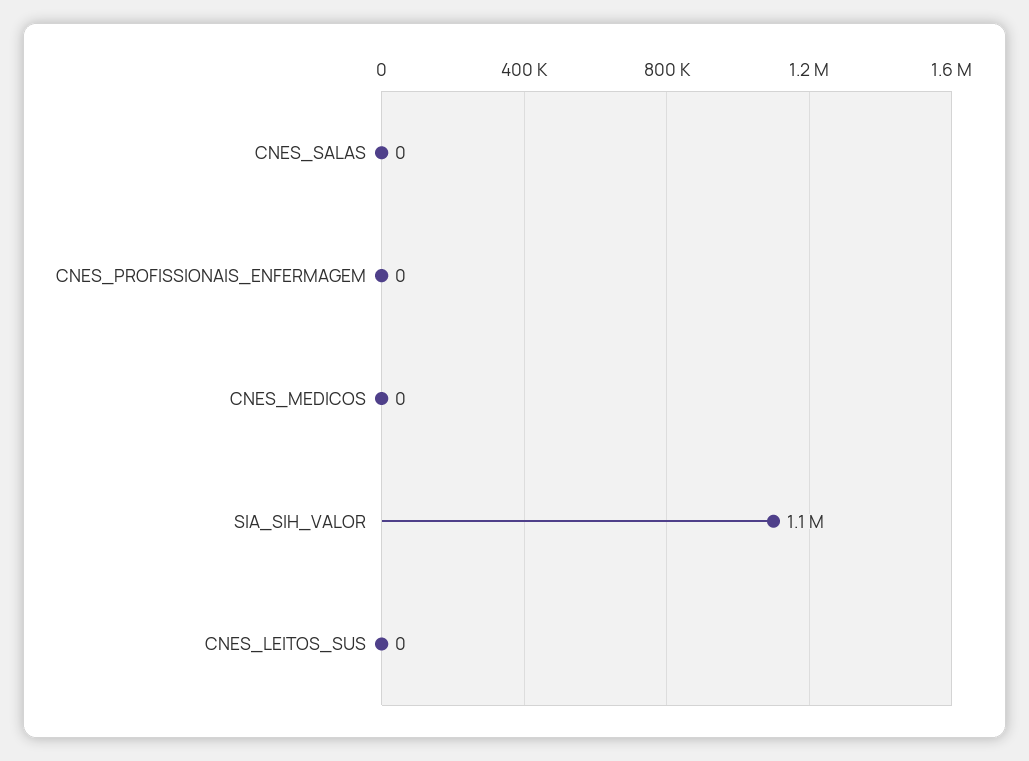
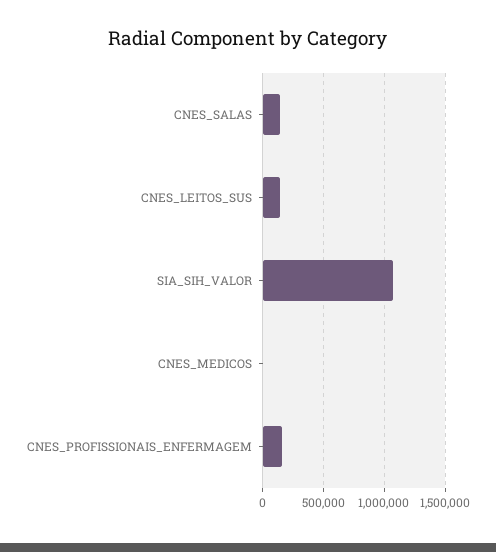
  {
-   "CNES_SALAS": 0,
+   "CNES_SALAS": 150000,
-   "CNES_PROFISSIONAIS_ENFERMAGEM": 0,
+   "CNES_PROFISSIONAIS_ENFERMAGEM": 150000,
    "CNES_MEDICOS": 0,
    "SIA_SIH_VALOR": 1100000,
-   "CNES_LEITOS_SUS": 0
+   "CNES_LEITOS_SUS": 150000
  }

